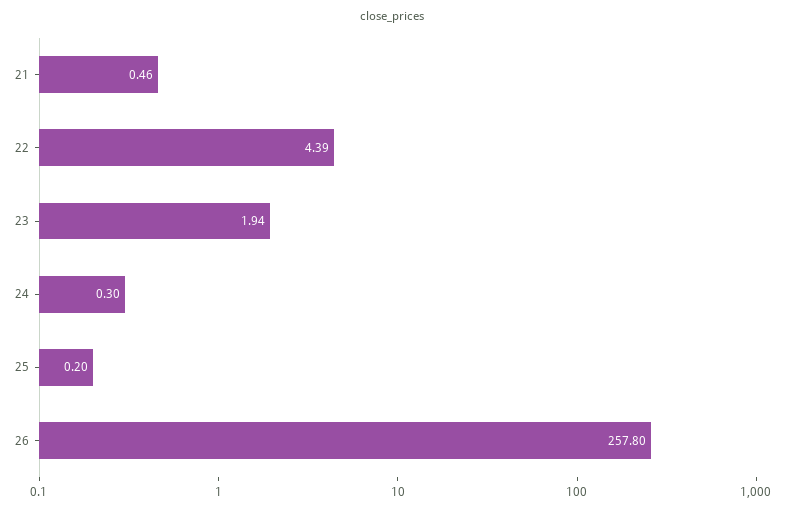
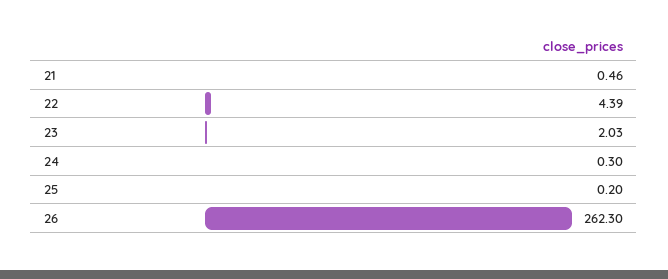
  {
    "21": 0.46,
    "22": 4.39,
-   "23": 1.94,
+   "23": 2.03,
    "24": 0.3,
    "25": 0.2,
-   "26": 257.8
+   "26": 262.3
  }

